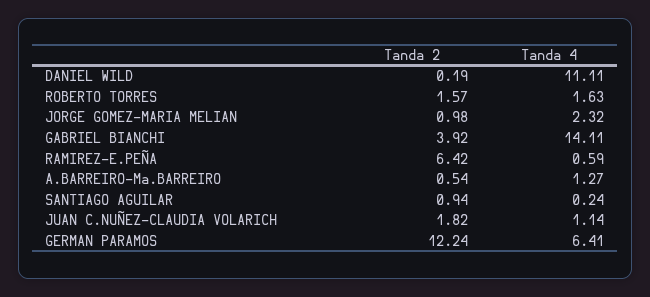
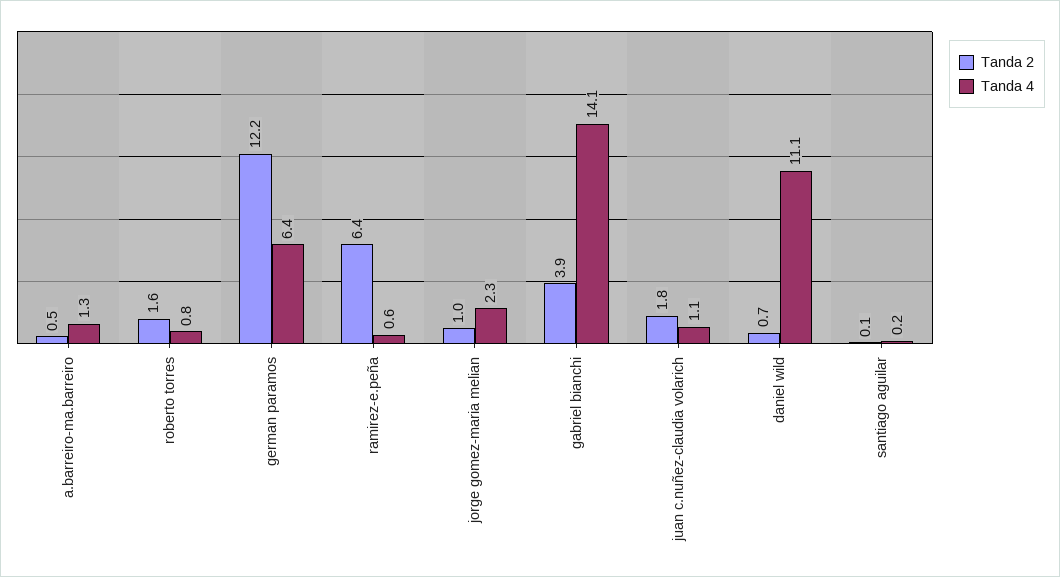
  {
    "Tanda 2": {
-     "DANIEL WILD": 0.19,
+     "DANIEL WILD": 0.7,
      "ROBERTO TORRES": 1.57,
      "JORGE GOMEZ-MARIA MELIAN": 0.98,
      "GABRIEL BIANCHI": 3.92,
      "RAMIREZ-E.PEÑA": 6.42,
      "A.BARREIRO-Ma.BARREIRO": 0.54,
-     "SANTIAGO AGUILAR": 0.94,
+     "SANTIAGO AGUILAR": 0.1,
      "JUAN C.NUÑEZ-CLAUDIA VOLARICH": 1.82,
      "GERMAN PARAMOS": 12.24
    },
    "Tanda 4": {
      "DANIEL WILD": 11.11,
-     "ROBERTO TORRES": 1.63,
+     "ROBERTO TORRES": 0.8,
      "JORGE GOMEZ-MARIA MELIAN": 2.32,
      "GABRIEL BIANCHI": 14.11,
      "RAMIREZ-E.PEÑA": 0.59,
      "A.BARREIRO-Ma.BARREIRO": 1.27,
      "SANTIAGO AGUILAR": 0.24,
      "JUAN C.NUÑEZ-CLAUDIA VOLARICH": 1.14,
      "GERMAN PARAMOS": 6.41
    }
  }

